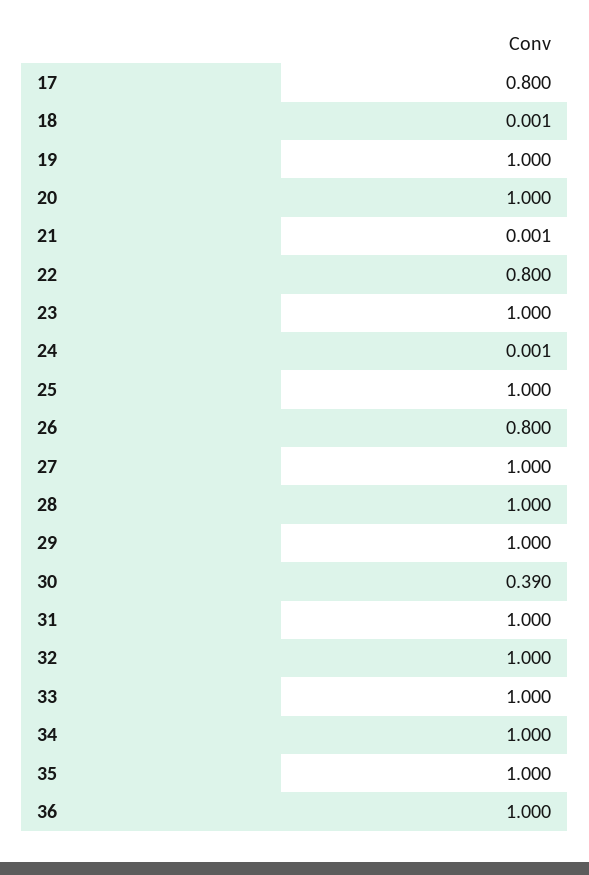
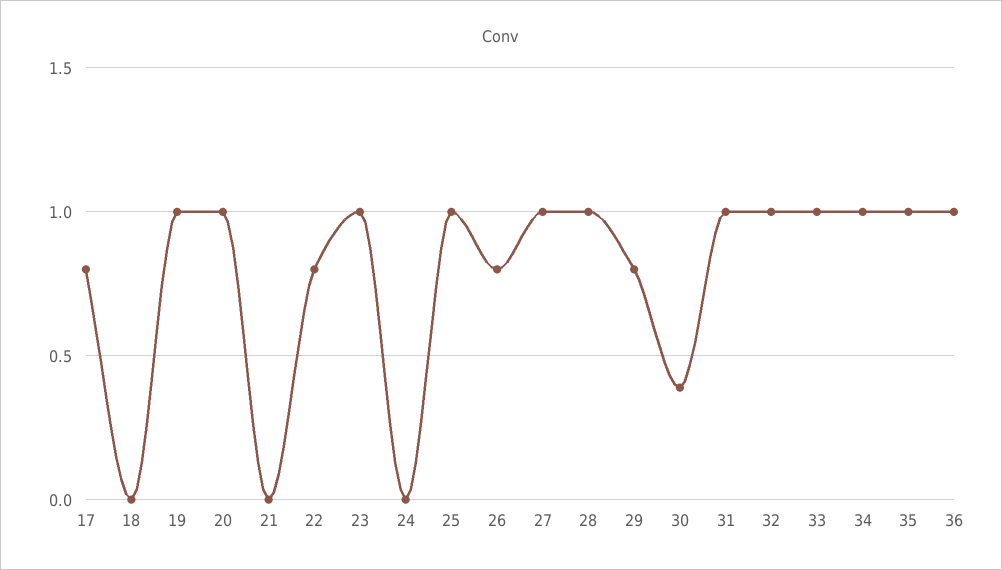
  {
    "17": 0.8,
    "18": 0.001,
    "19": 1,
    "20": 1,
    "21": 0.001,
    "22": 0.8,
    "23": 1,
    "24": 0.001,
    "25": 1,
    "26": 0.8,
    "27": 1,
    "28": 1,
-   "29": 1,
+   "29": 0.8,
    "30": 0.39,
    "31": 1,
    "32": 1,
    "33": 1,
    "34": 1,
    "35": 1,
    "36": 1
  }

